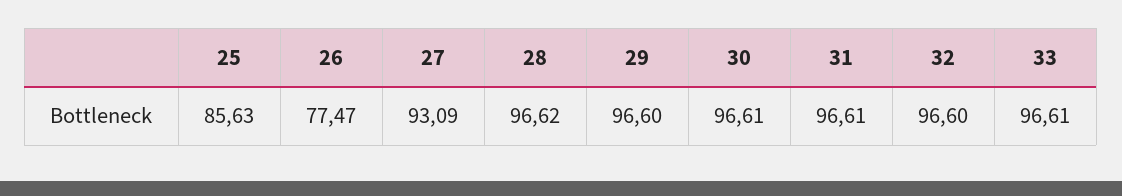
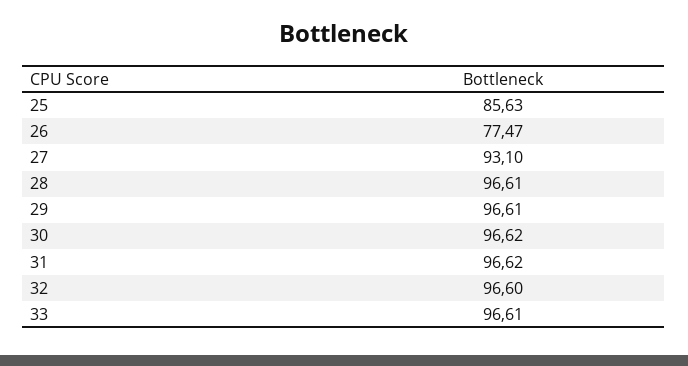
  {
    "25": 85.63,
    "26": 77.47,
-   "27": 93.09,
+   "27": 93.1,
-   "28": 96.62,
+   "28": 96.61,
-   "29": 96.6,
+   "29": 96.61,
-   "30": 96.61,
+   "30": 96.62,
-   "31": 96.61,
+   "31": 96.62,
    "32": 96.6,
    "33": 96.61
  }

